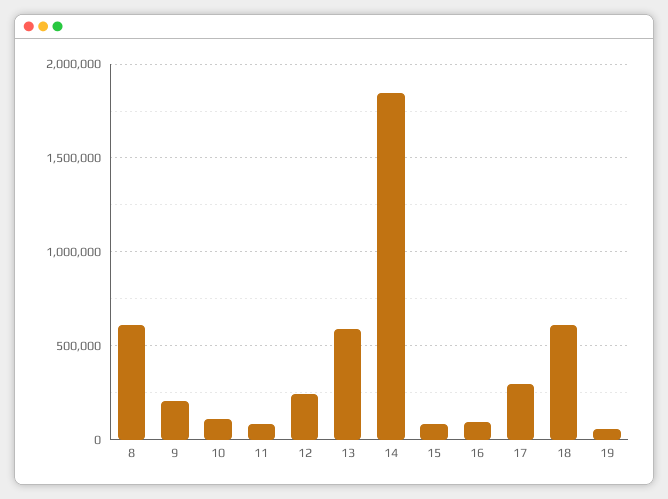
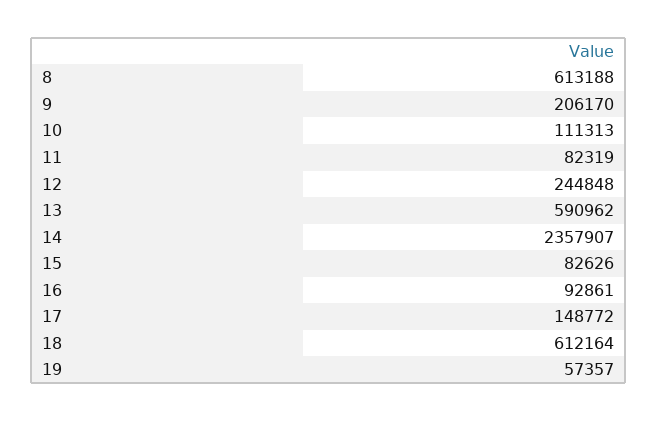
  {
    "8": 613188,
    "9": 206170,
    "10": 111313,
    "11": 82319,
    "12": 244848,
    "13": 590962,
-   "14": 1850000,
+   "14": 2357907,
    "15": 82626,
    "16": 92861,
-   "17": 300000,
+   "17": 148772,
    "18": 612164,
    "19": 57357
  }

